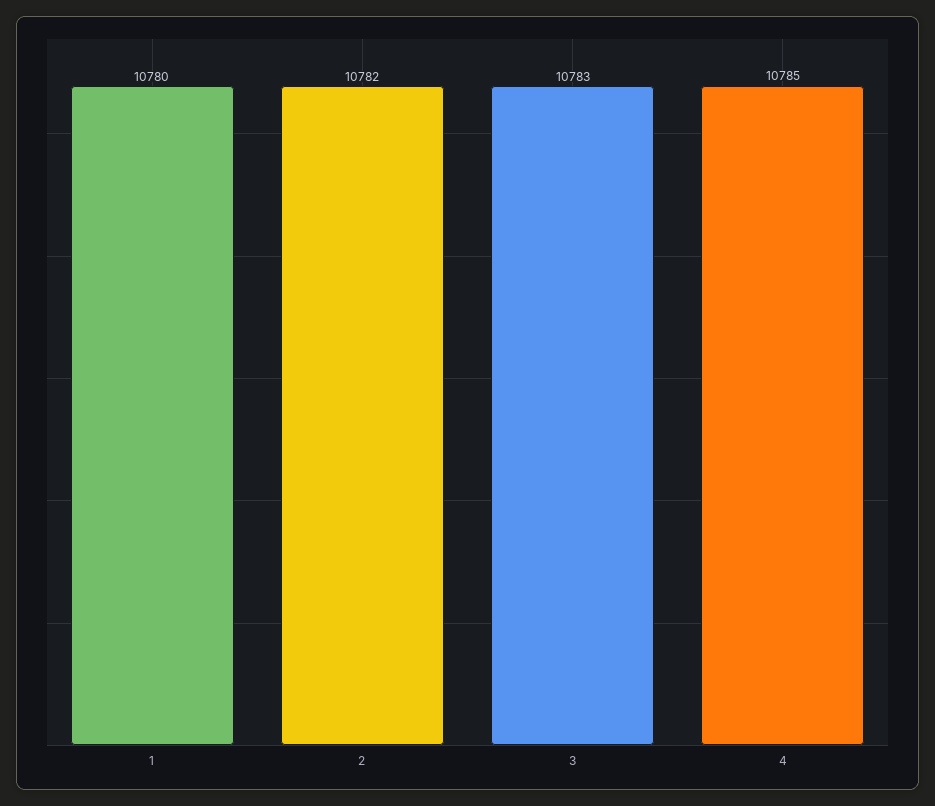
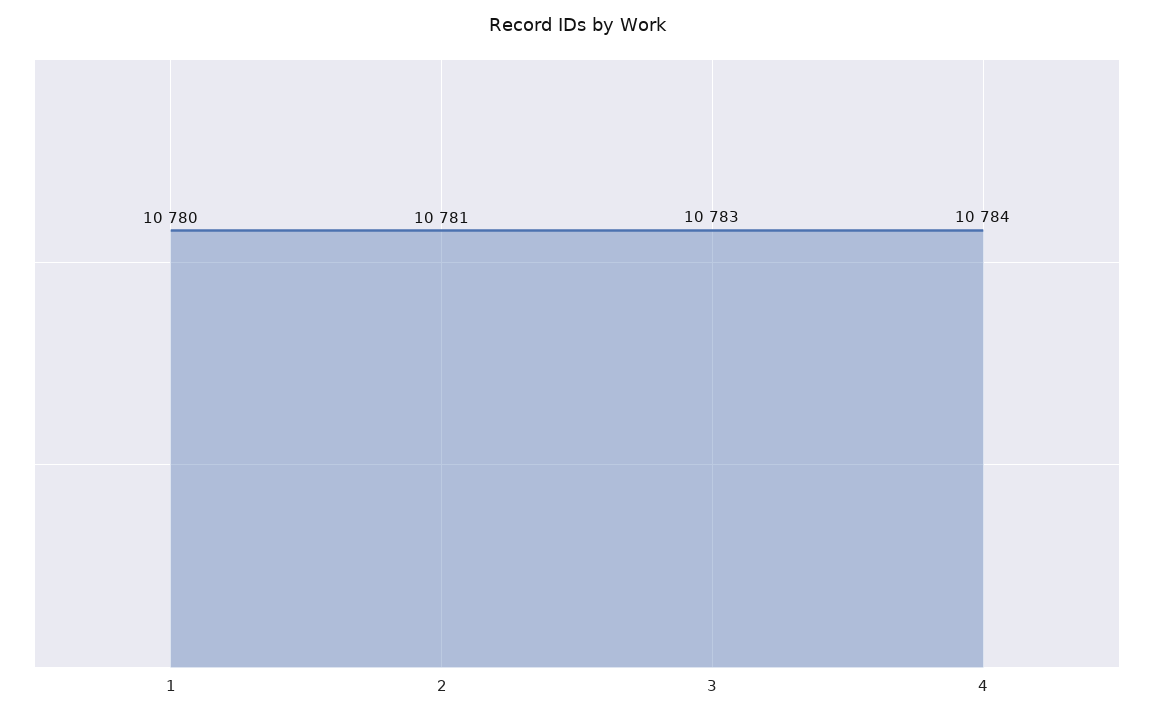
  {
    "1": 10780,
-   "2": 10782,
+   "2": 10781,
    "3": 10783,
-   "4": 10785
+   "4": 10784
  }

